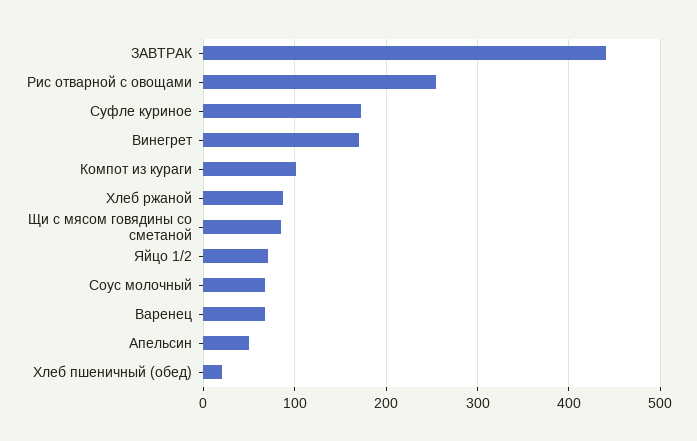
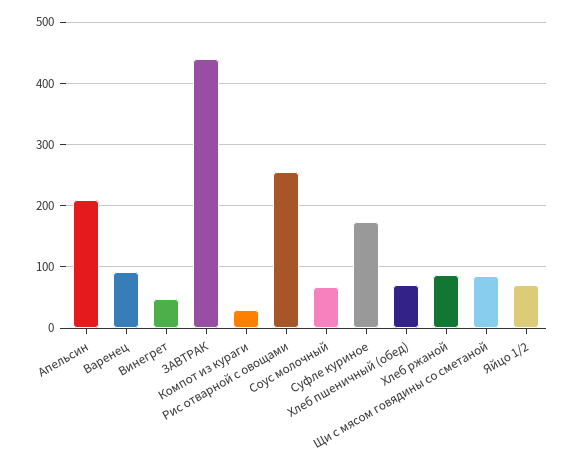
  {
    "ЗАВТРАК": 440,
    "Рис отварной с овощами": 250,
    "Суфле куриное": 170,
-   "Винегрет": 170,
+   "Винегрет": 50,
-   "Компот из кураги": 100,
+   "Компот из кураги": 30,
    "Хлеб ржаной": 90,
    "Щи с мясом говядины со сметаной": 80,
    "Яйцо 1/2": 70,
    "Соус молочный": 70,
-   "Варенец": 70,
+   "Варенец": 90,
-   "Апельсин": 50,
+   "Апельсин": 210,
-   "Хлеб пшеничный (обед)": 20
+   "Хлеб пшеничный (обед)": 70
  }

